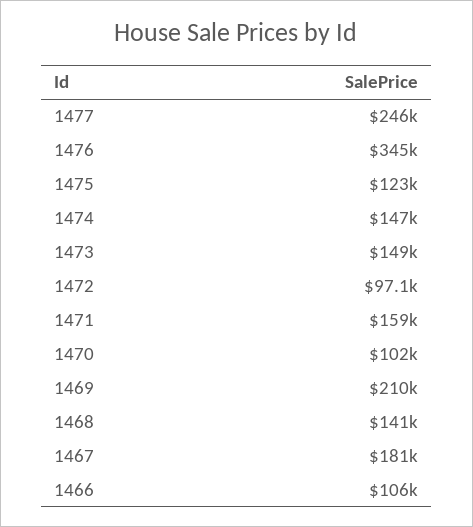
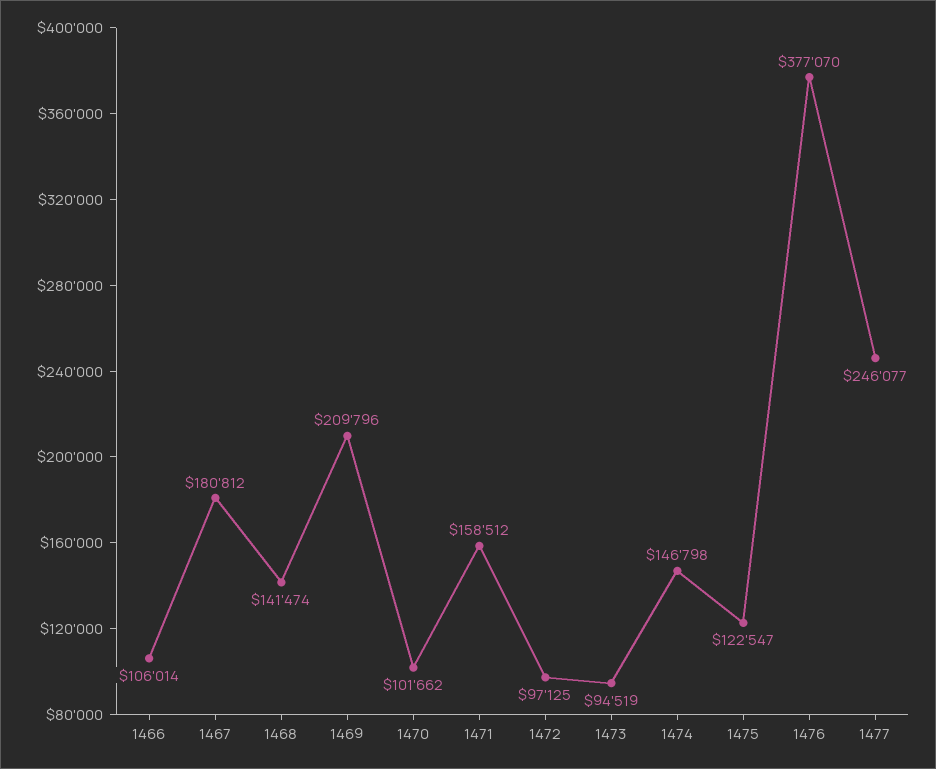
  {
    "1477": 246077,
-   "1476": 345000,
+   "1476": 377070,
    "1475": 122547,
    "1474": 146798,
-   "1473": 149000,
+   "1473": 94519,
    "1472": 97125,
    "1471": 158512,
    "1470": 101662,
    "1469": 209796,
    "1468": 141474,
    "1467": 180812,
    "1466": 106014
  }

